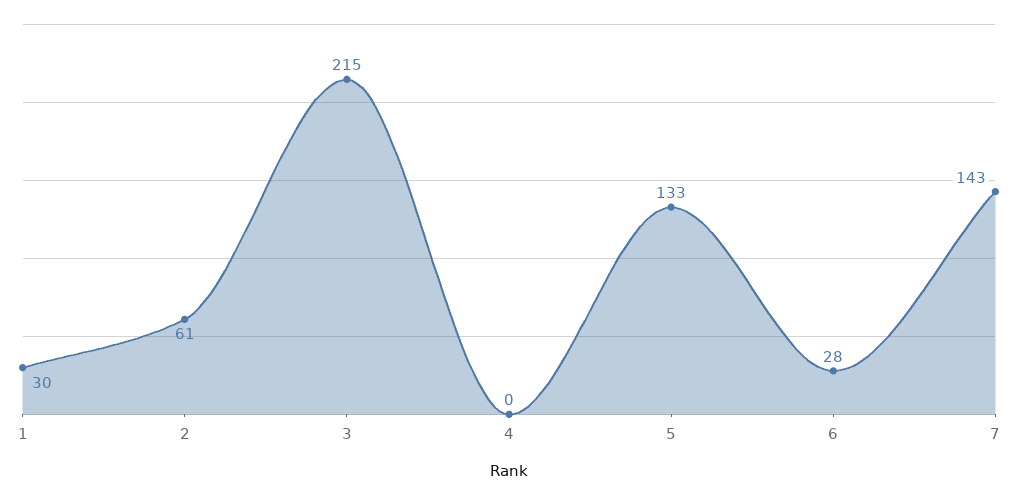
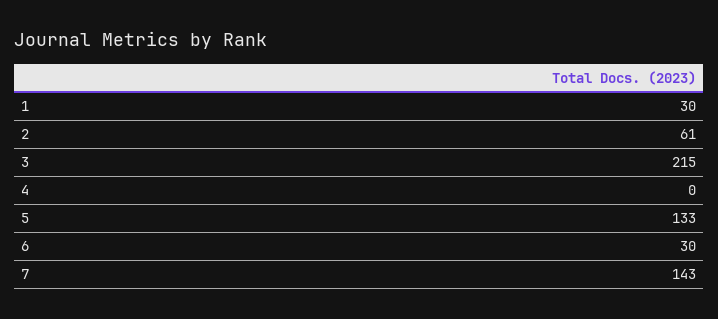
  {
    "1": 30,
    "2": 61,
    "3": 215,
    "4": 0,
    "5": 133,
-   "6": 28,
+   "6": 30,
    "7": 143
  }

